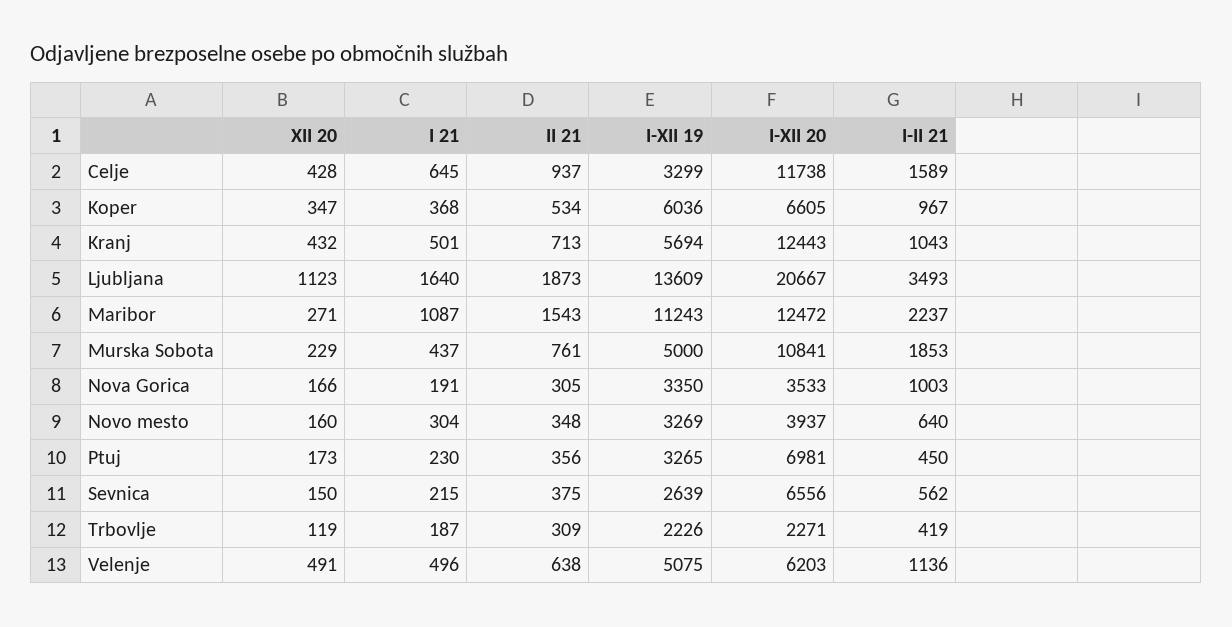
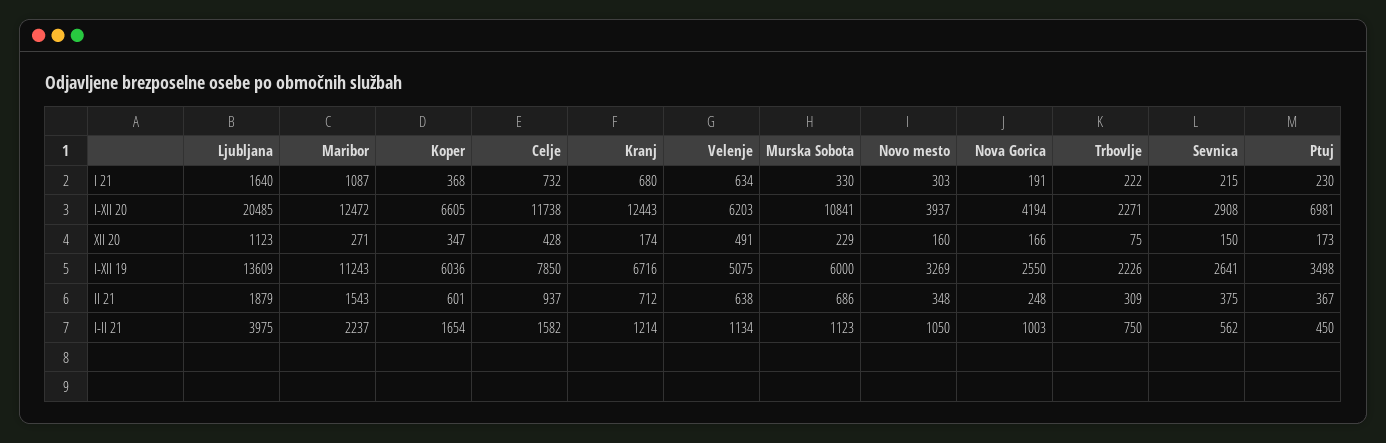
  {
    "XII 20": {
      "Celje": 428,
      "Koper": 347,
-     "Kranj": 432,
+     "Kranj": 174,
      "Ljubljana": 1123,
      "Maribor": 271,
      "Murska Sobota": 229,
      "Nova Gorica": 166,
      "Novo mesto": 160,
      "Ptuj": 173,
      "Sevnica": 150,
-     "Trbovlje": 119,
+     "Trbovlje": 75,
      "Velenje": 491
    },
    "I 21": {
-     "Celje": 645,
+     "Celje": 732,
      "Koper": 368,
-     "Kranj": 501,
+     "Kranj": 680,
      "Ljubljana": 1640,
      "Maribor": 1087,
-     "Murska Sobota": 437,
+     "Murska Sobota": 330,
      "Nova Gorica": 191,
-     "Novo mesto": 304,
+     "Novo mesto": 303,
      "Ptuj": 230,
      "Sevnica": 215,
-     "Trbovlje": 187,
+     "Trbovlje": 222,
-     "Velenje": 496
+     "Velenje": 634
    },
    "II 21": {
      "Celje": 937,
-     "Koper": 534,
+     "Koper": 601,
-     "Kranj": 713,
+     "Kranj": 712,
-     "Ljubljana": 1873,
+     "Ljubljana": 1879,
      "Maribor": 1543,
-     "Murska Sobota": 761,
+     "Murska Sobota": 686,
-     "Nova Gorica": 305,
+     "Nova Gorica": 248,
      "Novo mesto": 348,
-     "Ptuj": 356,
+     "Ptuj": 367,
      "Sevnica": 375,
      "Trbovlje": 309,
      "Velenje": 638
    },
    "I-XII 19": {
-     "Celje": 3299,
+     "Celje": 7850,
      "Koper": 6036,
-     "Kranj": 5694,
+     "Kranj": 6716,
      "Ljubljana": 13609,
      "Maribor": 11243,
-     "Murska Sobota": 5000,
+     "Murska Sobota": 6000,
-     "Nova Gorica": 3350,
+     "Nova Gorica": 2550,
      "Novo mesto": 3269,
-     "Ptuj": 3265,
+     "Ptuj": 3498,
-     "Sevnica": 2639,
+     "Sevnica": 2641,
      "Trbovlje": 2226,
      "Velenje": 5075
    },
    "I-XII 20": {
      "Celje": 11738,
      "Koper": 6605,
      "Kranj": 12443,
-     "Ljubljana": 20667,
+     "Ljubljana": 20485,
      "Maribor": 12472,
      "Murska Sobota": 10841,
-     "Nova Gorica": 3533,
+     "Nova Gorica": 4194,
      "Novo mesto": 3937,
      "Ptuj": 6981,
-     "Sevnica": 6556,
+     "Sevnica": 2908,
      "Trbovlje": 2271,
      "Velenje": 6203
    },
    "I-II 21": {
-     "Celje": 1589,
+     "Celje": 1582,
-     "Koper": 967,
+     "Koper": 1654,
-     "Kranj": 1043,
+     "Kranj": 1214,
-     "Ljubljana": 3493,
+     "Ljubljana": 3975,
      "Maribor": 2237,
-     "Murska Sobota": 1853,
+     "Murska Sobota": 1123,
      "Nova Gorica": 1003,
-     "Novo mesto": 640,
+     "Novo mesto": 1050,
      "Ptuj": 450,
      "Sevnica": 562,
-     "Trbovlje": 419,
+     "Trbovlje": 750,
-     "Velenje": 1136
+     "Velenje": 1134
    }
  }

